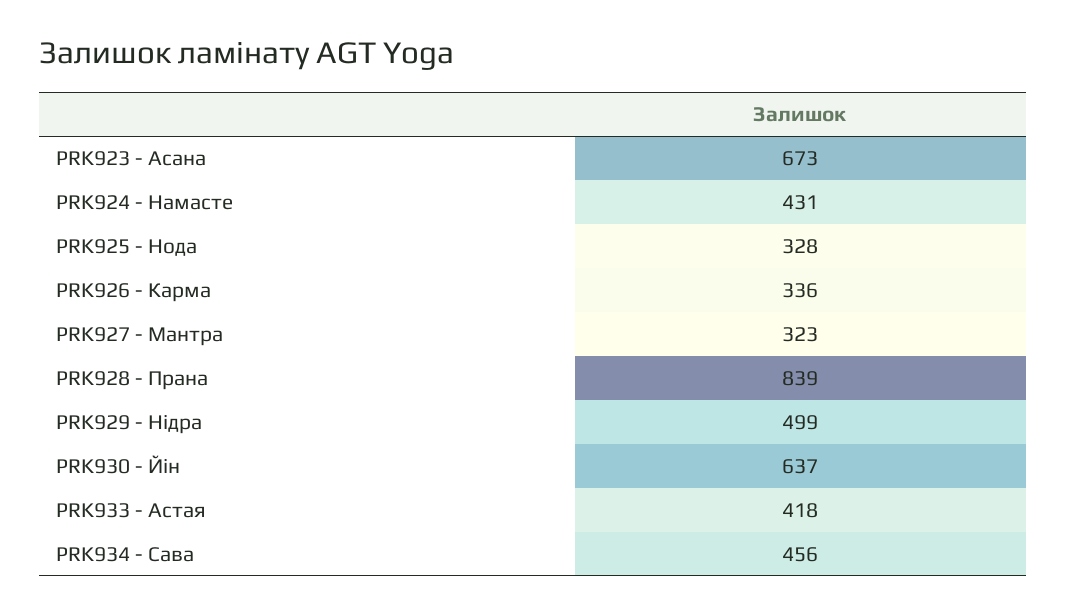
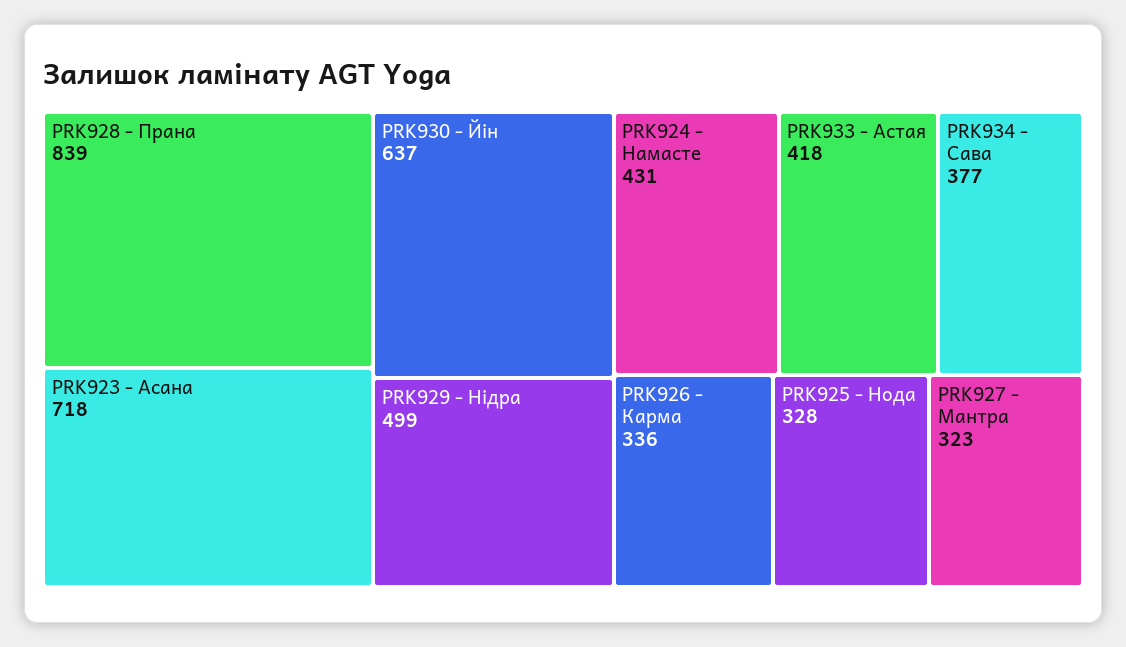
  {
-   "PRK923 - Асана": 673,
+   "PRK923 - Асана": 718,
    "PRK924 - Намасте": 431,
    "PRK925 - Нода": 328,
    "PRK926 - Карма": 336,
    "PRK927 - Мантра": 323,
    "PRK928 - Прана": 839,
    "PRK929 - Нідра": 499,
    "PRK930 - Йін": 637,
    "PRK933 - Астая": 418,
-   "PRK934 - Сава": 456
+   "PRK934 - Сава": 377
  }

